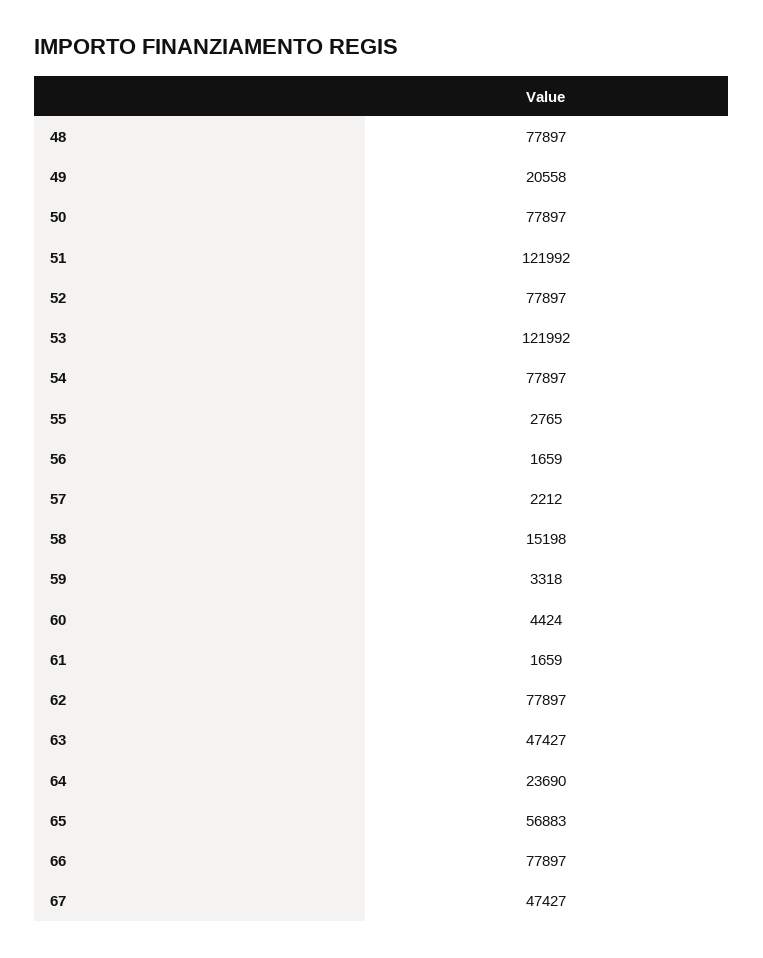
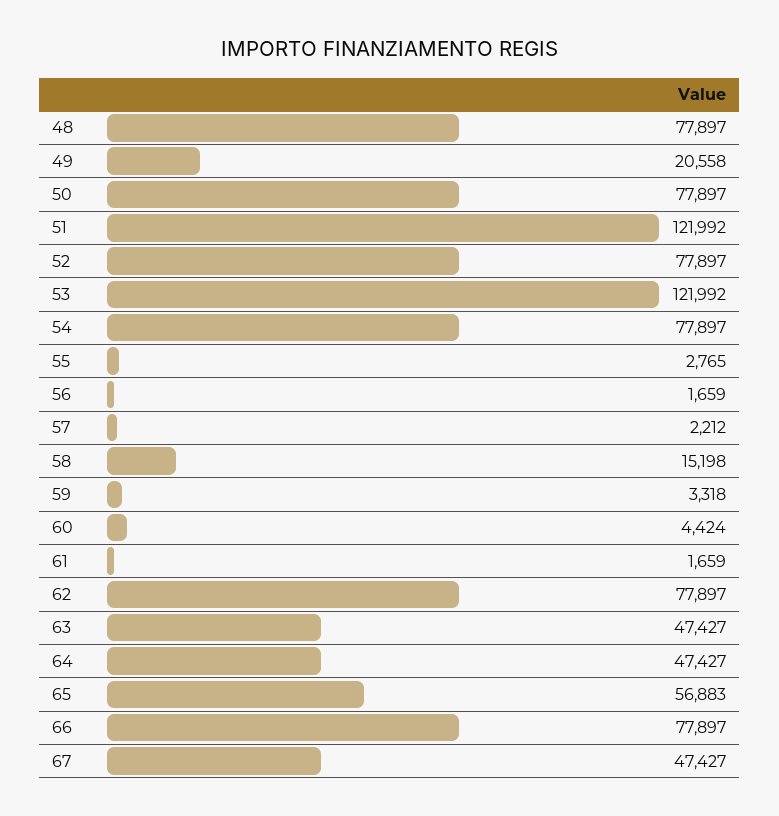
  {
    "48": 77897,
    "49": 20558,
    "50": 77897,
    "51": 121992,
    "52": 77897,
    "53": 121992,
    "54": 77897,
    "55": 2765,
    "56": 1659,
    "57": 2212,
    "58": 15198,
    "59": 3318,
    "60": 4424,
    "61": 1659,
    "62": 77897,
    "63": 47427,
-   "64": 23690,
+   "64": 47427,
    "65": 56883,
    "66": 77897,
    "67": 47427
  }

